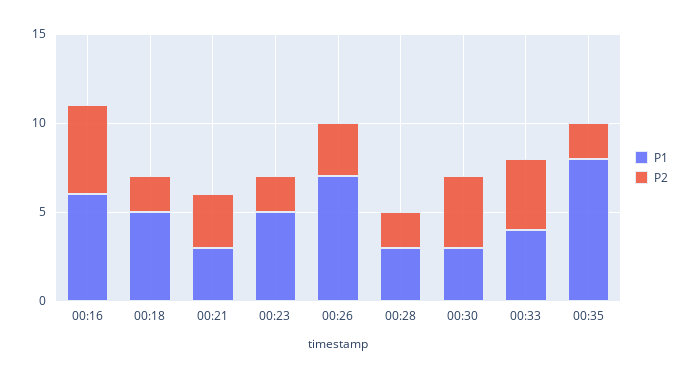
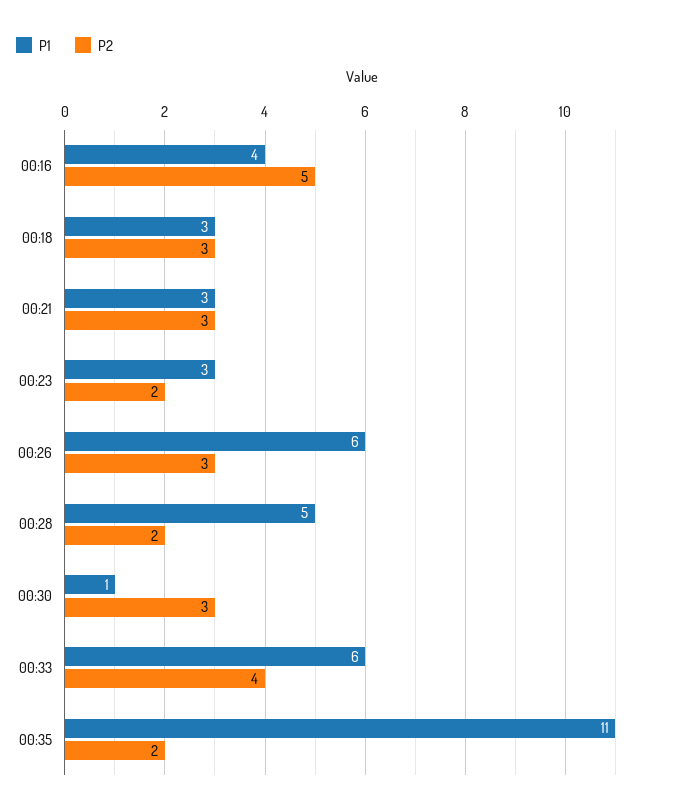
  {
    "P1": {
-     "00:16": 6,
+     "00:16": 4,
-     "00:18": 5,
+     "00:18": 3,
      "00:21": 3,
-     "00:23": 5,
+     "00:23": 3,
-     "00:26": 7,
+     "00:26": 6,
-     "00:28": 3,
+     "00:28": 5,
-     "00:30": 3,
+     "00:30": 1,
-     "00:33": 4,
+     "00:33": 6,
-     "00:35": 8
+     "00:35": 11
    },
    "P2": {
      "00:16": 5,
-     "00:18": 2,
+     "00:18": 3,
      "00:21": 3,
      "00:23": 2,
      "00:26": 3,
      "00:28": 2,
-     "00:30": 4,
+     "00:30": 3,
      "00:33": 4,
      "00:35": 2
    }
  }

